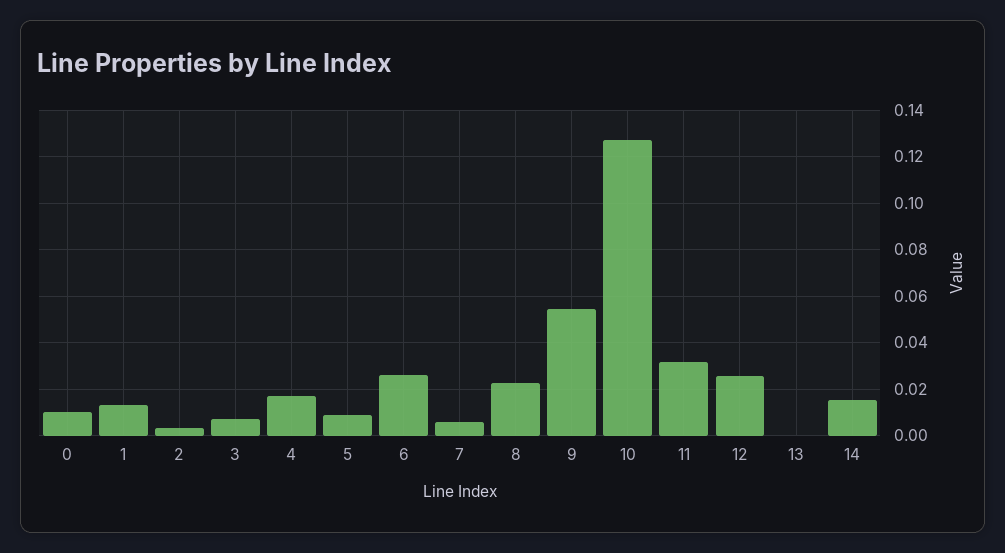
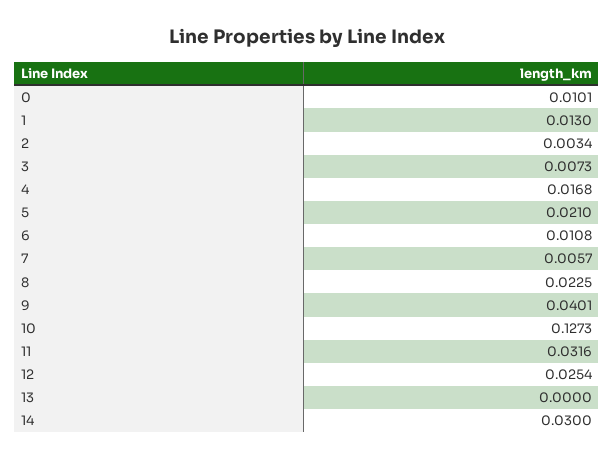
  {
    "0": 0.0101,
    "1": 0.013,
    "2": 0.0034,
    "3": 0.0073,
    "4": 0.0168,
-   "5": 0.01,
+   "5": 0.021,
-   "6": 0.025,
+   "6": 0.0108,
    "7": 0.0057,
    "8": 0.0225,
-   "9": 0.055,
+   "9": 0.0401,
    "10": 0.1273,
    "11": 0.0316,
    "12": 0.0254,
    "13": 0,
-   "14": 0.015
+   "14": 0.03
  }

